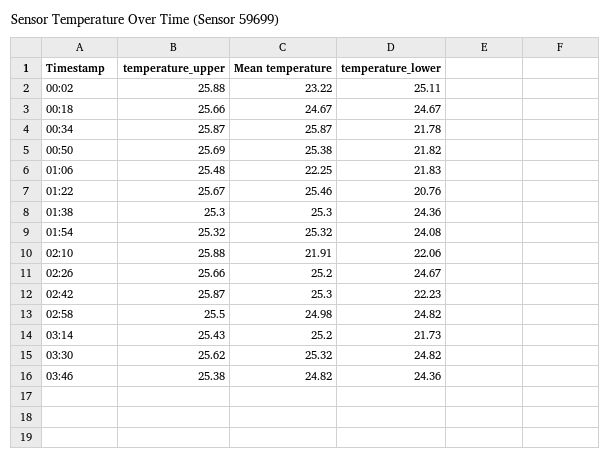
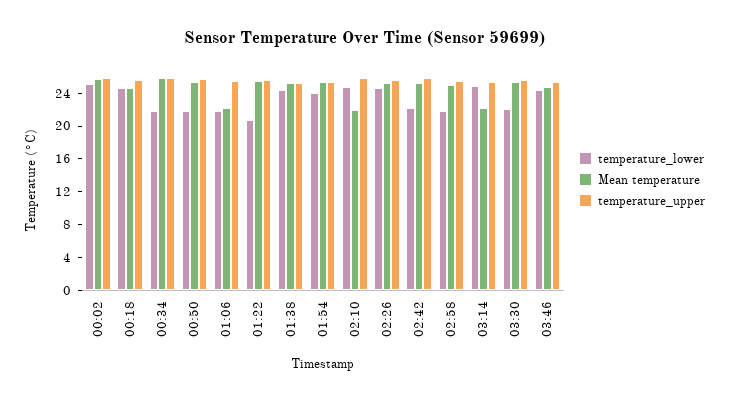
  {
    "temperature_upper": {
      "00:02": 25.88,
      "00:18": 25.66,
      "00:34": 25.87,
      "00:50": 25.69,
      "01:06": 25.48,
      "01:22": 25.67,
      "01:38": 25.3,
      "01:54": 25.32,
      "02:10": 25.88,
      "02:26": 25.66,
      "02:42": 25.87,
      "02:58": 25.5,
      "03:14": 25.43,
      "03:30": 25.62,
      "03:46": 25.38
    },
    "Mean temperature": {
-     "00:02": 23.22,
+     "00:02": 26,
      "00:18": 24.67,
      "00:34": 25.87,
      "00:50": 25.38,
      "01:06": 22.25,
      "01:22": 25.46,
      "01:38": 25.3,
      "01:54": 25.32,
      "02:10": 21.91,
      "02:26": 25.2,
      "02:42": 25.3,
      "02:58": 24.98,
-     "03:14": 25.2,
+     "03:14": 22,
      "03:30": 25.32,
      "03:46": 24.82
    },
    "temperature_lower": {
      "00:02": 25.11,
      "00:18": 24.67,
      "00:34": 21.78,
      "00:50": 21.82,
      "01:06": 21.83,
      "01:22": 20.76,
      "01:38": 24.36,
      "01:54": 24.08,
-     "02:10": 22.06,
+     "02:10": 25,
      "02:26": 24.67,
      "02:42": 22.23,
-     "02:58": 24.82,
+     "02:58": 22,
-     "03:14": 21.73,
+     "03:14": 25,
-     "03:30": 24.82,
+     "03:30": 22,
      "03:46": 24.36
    }
  }

